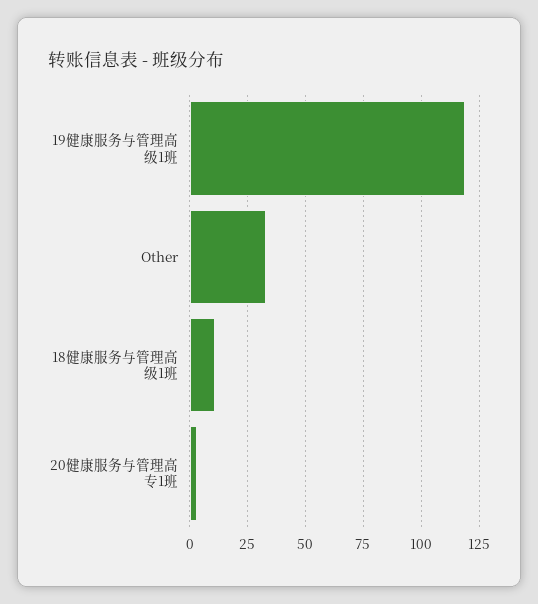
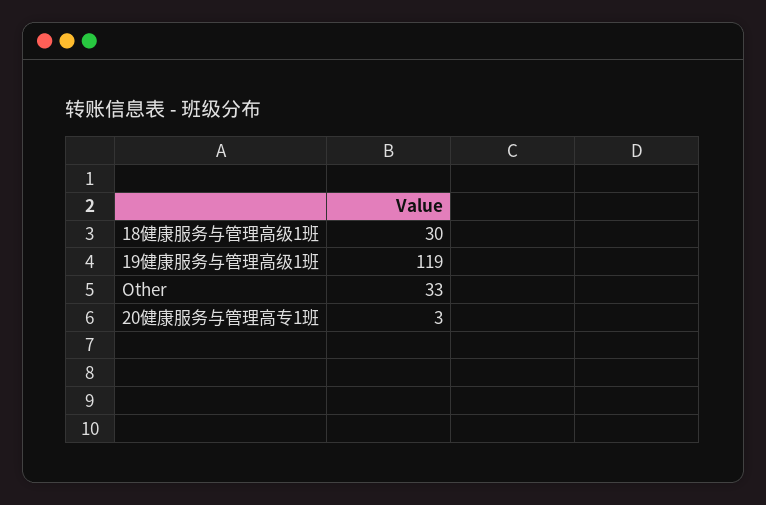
  {
    "19健康服务与管理高级1班": 119,
    "Other": 33,
-   "18健康服务与管理高级1班": 10,
+   "18健康服务与管理高级1班": 30,
    "20健康服务与管理高专1班": 3
  }

